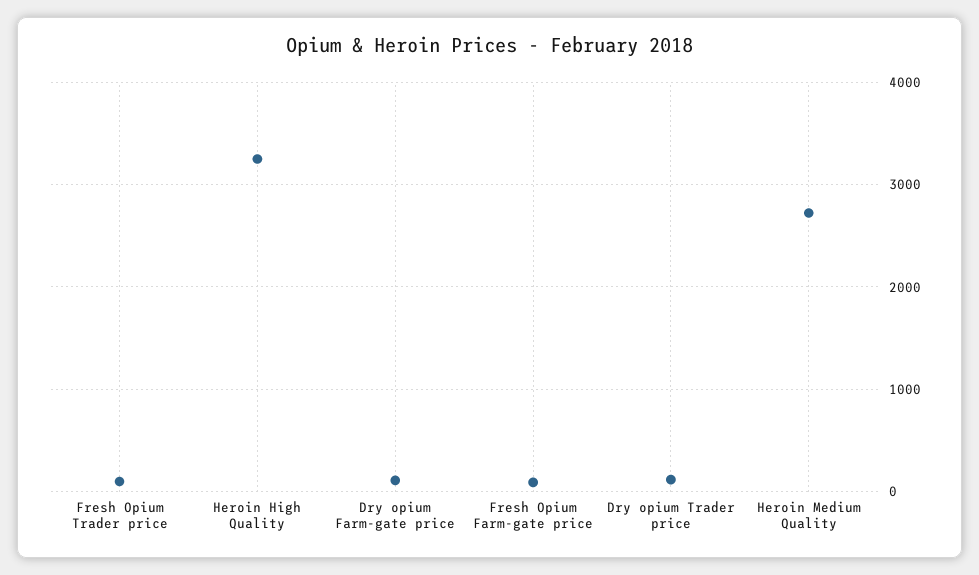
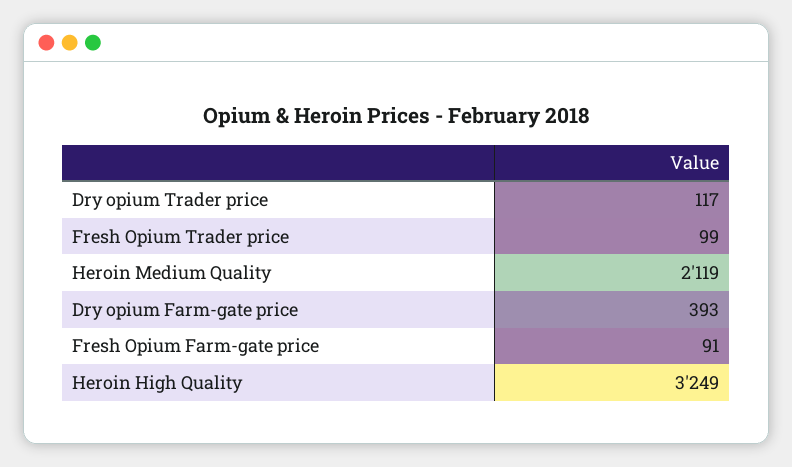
  {
    "Fresh Opium Trader price": 99,
    "Heroin High Quality": 3249,
-   "Dry opium Farm-gate price": 100,
+   "Dry opium Farm-gate price": 393,
    "Fresh Opium Farm-gate price": 91,
    "Dry opium Trader price": 117,
-   "Heroin Medium Quality": 2700
+   "Heroin Medium Quality": 2119
  }

